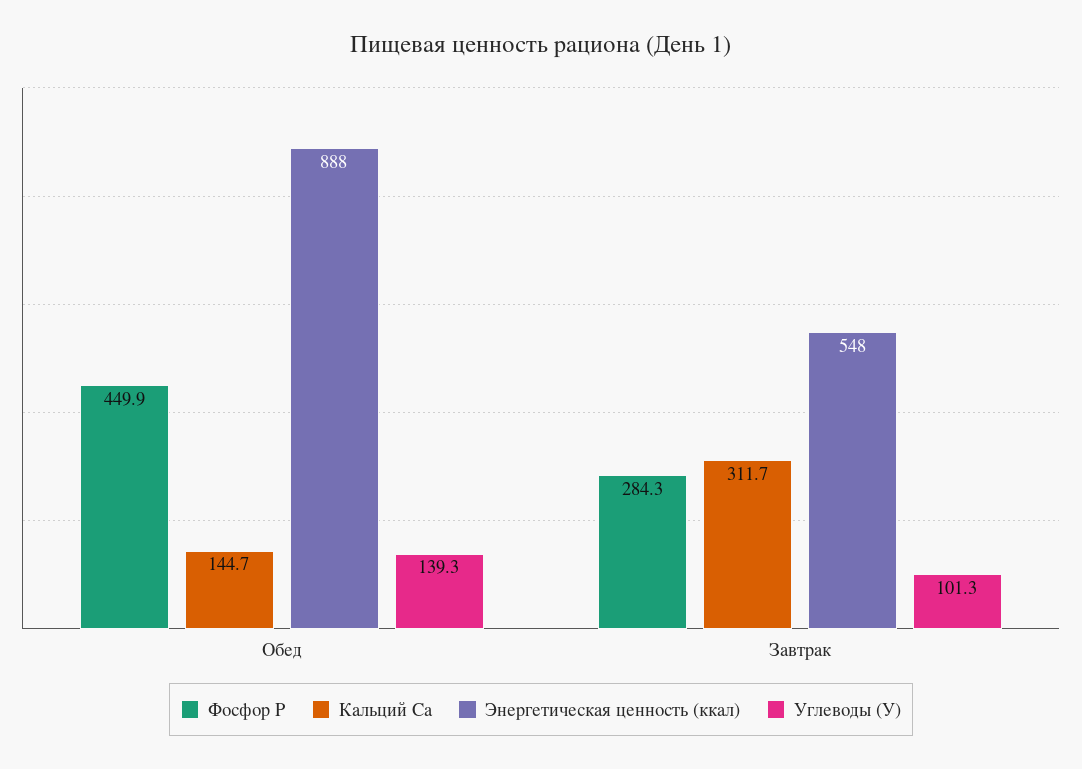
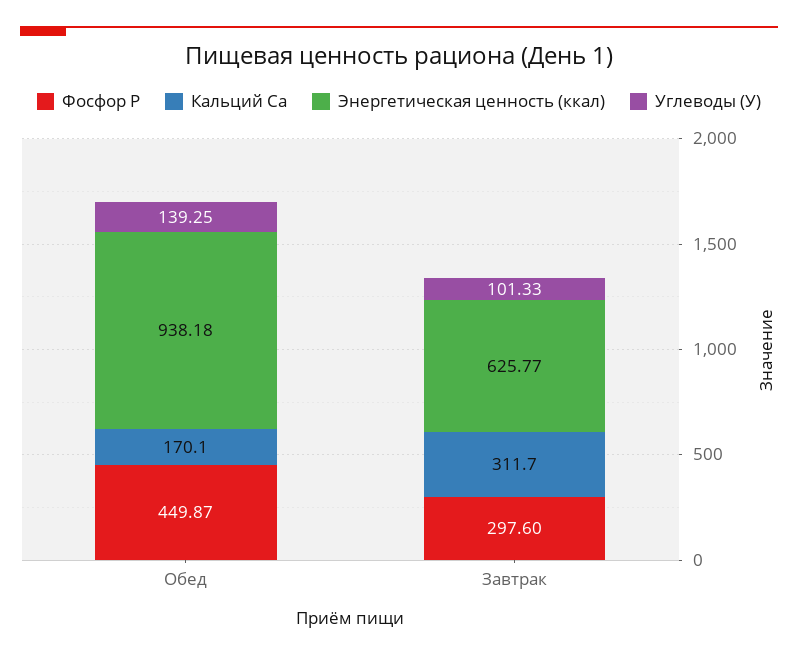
  {
    "Фосфор P": {
      "Обед": 449.87,
-     "Завтрак": 284.3
+     "Завтрак": 297.6
    },
    "Кальций Ca": {
-     "Обед": 144.7,
+     "Обед": 170.1,
      "Завтрак": 311.7
    },
    "Энергетическая ценность (ккал)": {
-     "Обед": 888,
+     "Обед": 938.18,
-     "Завтрак": 548
+     "Завтрак": 625.77
    },
    "Углеводы (У)": {
      "Обед": 139.25,
      "Завтрак": 101.33
    }
  }

